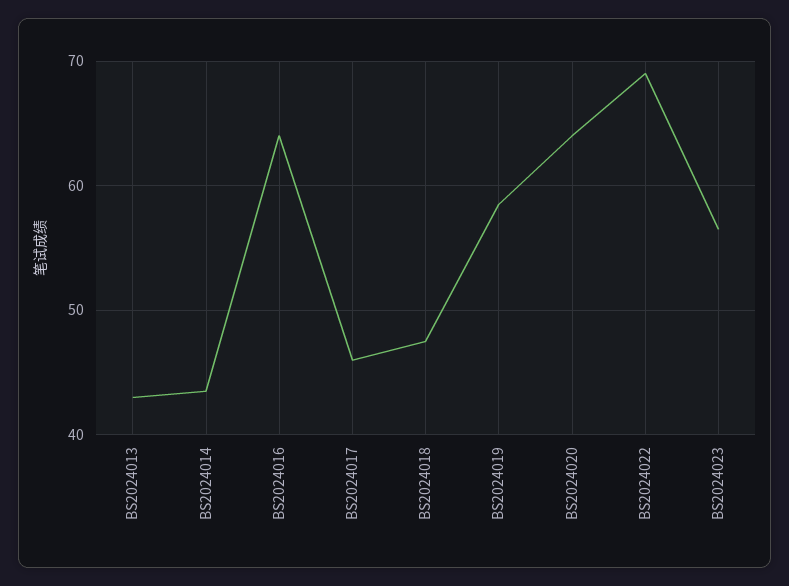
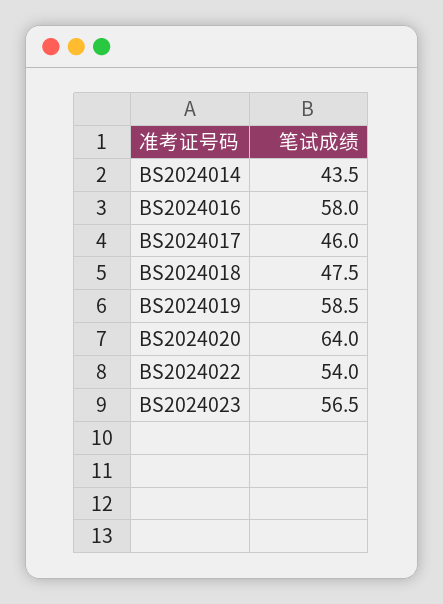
  {
-   "BS2024013": 43,
    "BS2024014": 43.5,
-   "BS2024016": 64,
+   "BS2024016": 58,
    "BS2024017": 46,
    "BS2024018": 47.5,
    "BS2024019": 58.5,
    "BS2024020": 64,
-   "BS2024022": 69,
+   "BS2024022": 54,
    "BS2024023": 56.5
  }

